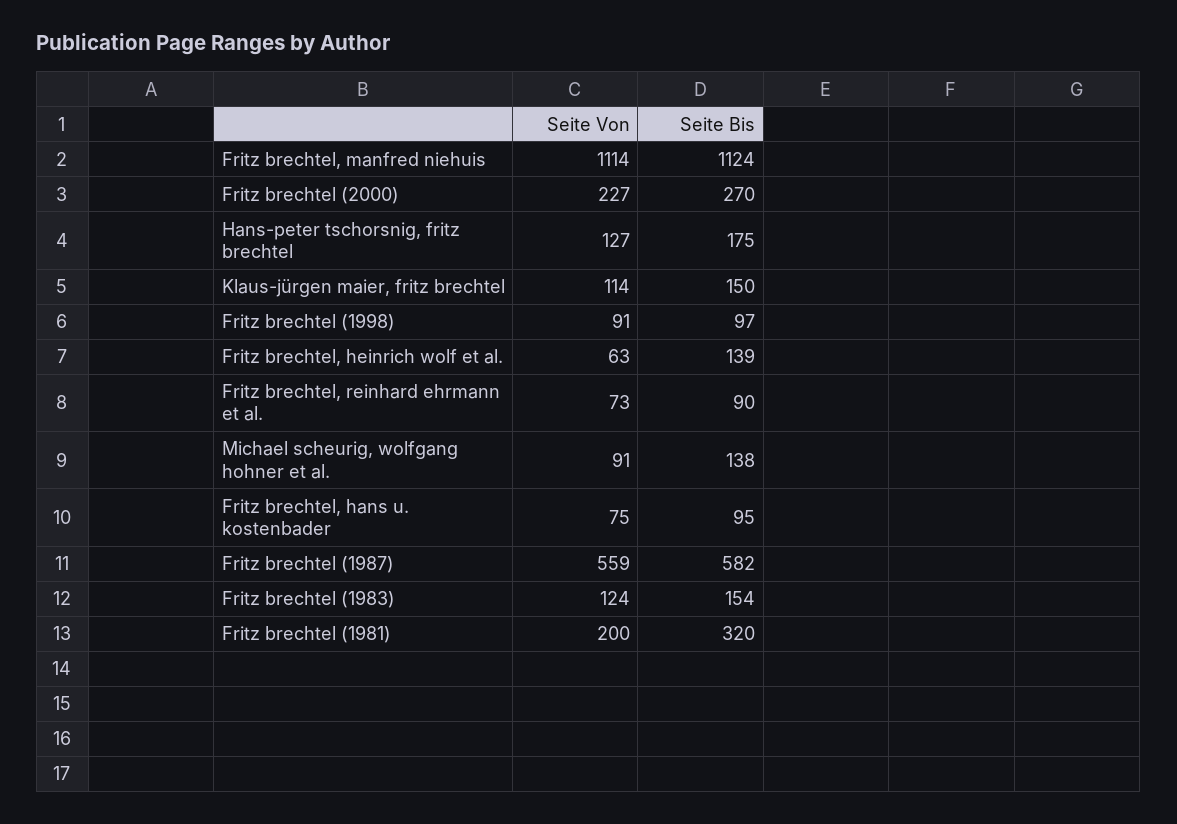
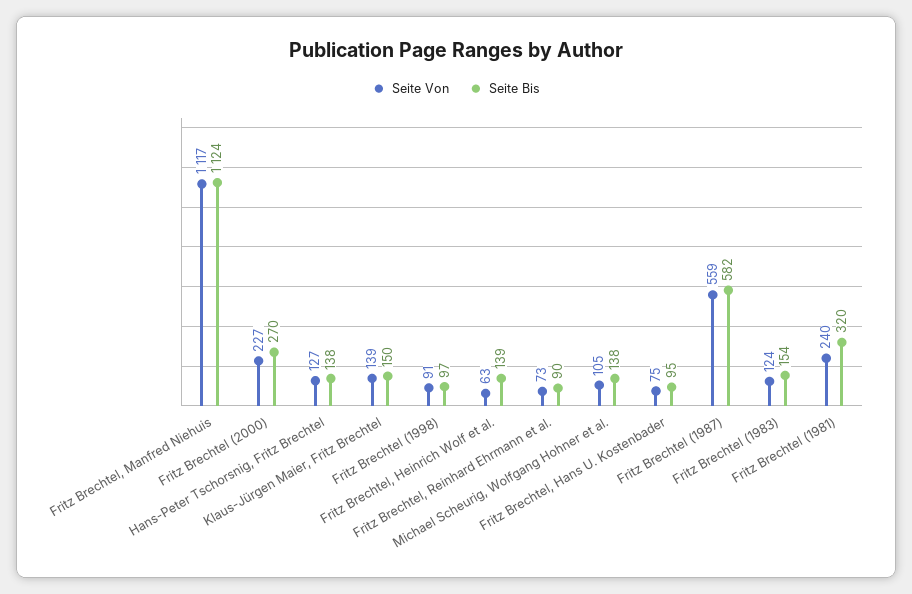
  {
    "Seite Von": {
-     "Fritz brechtel, manfred niehuis": 1114,
+     "Fritz brechtel, manfred niehuis": 1117,
      "Fritz brechtel (2000)": 227,
      "Hans-peter tschorsnig, fritz brechtel": 127,
-     "Klaus-jürgen maier, fritz brechtel": 114,
+     "Klaus-jürgen maier, fritz brechtel": 139,
      "Fritz brechtel (1998)": 91,
      "Fritz brechtel, heinrich wolf et al.": 63,
      "Fritz brechtel, reinhard ehrmann et al.": 73,
-     "Michael scheurig, wolfgang hohner et al.": 91,
+     "Michael scheurig, wolfgang hohner et al.": 105,
      "Fritz brechtel, hans u. kostenbader": 75,
      "Fritz brechtel (1987)": 559,
      "Fritz brechtel (1983)": 124,
-     "Fritz brechtel (1981)": 200
+     "Fritz brechtel (1981)": 240
    },
    "Seite Bis": {
      "Fritz brechtel, manfred niehuis": 1124,
      "Fritz brechtel (2000)": 270,
-     "Hans-peter tschorsnig, fritz brechtel": 175,
+     "Hans-peter tschorsnig, fritz brechtel": 138,
      "Klaus-jürgen maier, fritz brechtel": 150,
      "Fritz brechtel (1998)": 97,
      "Fritz brechtel, heinrich wolf et al.": 139,
      "Fritz brechtel, reinhard ehrmann et al.": 90,
      "Michael scheurig, wolfgang hohner et al.": 138,
      "Fritz brechtel, hans u. kostenbader": 95,
      "Fritz brechtel (1987)": 582,
      "Fritz brechtel (1983)": 154,
      "Fritz brechtel (1981)": 320
    }
  }

